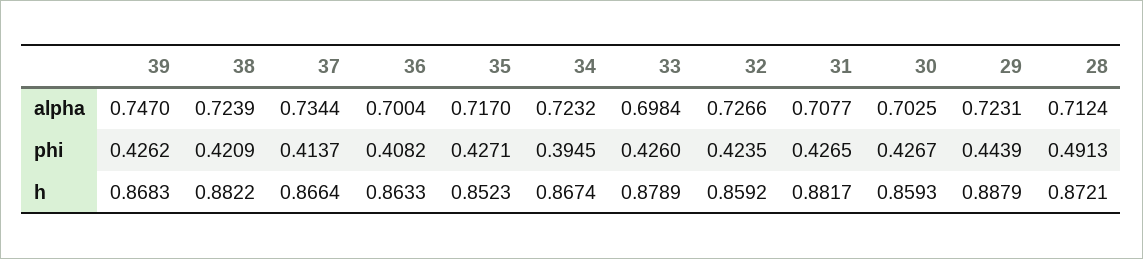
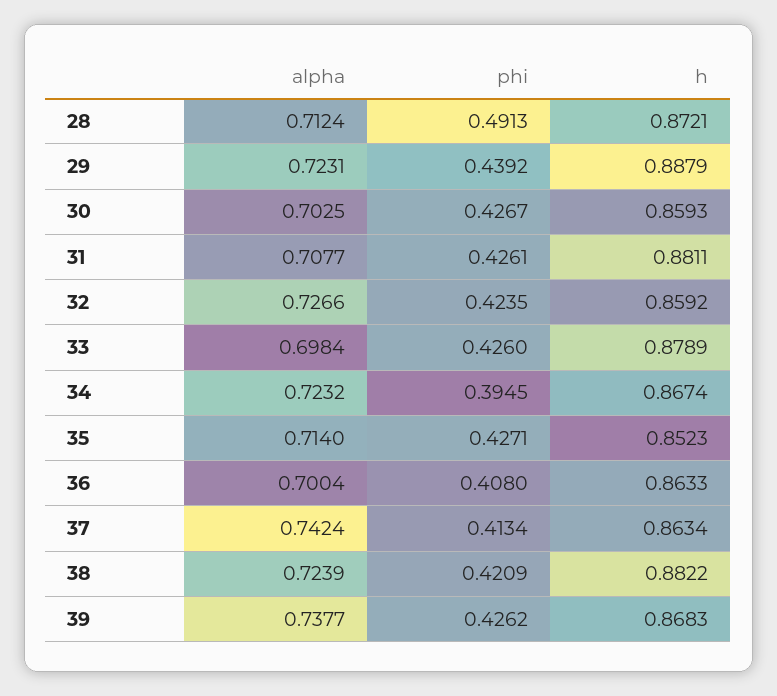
  {
    "39": {
-     "alpha": 0.747,
+     "alpha": 0.7377,
      "phi": 0.4262,
      "h": 0.8683
    },
    "38": {
      "alpha": 0.7239,
      "phi": 0.4209,
      "h": 0.8822
    },
    "37": {
-     "alpha": 0.7344,
+     "alpha": 0.7424,
-     "phi": 0.4137,
+     "phi": 0.4134,
-     "h": 0.8664
+     "h": 0.8634
    },
    "36": {
      "alpha": 0.7004,
-     "phi": 0.4082,
+     "phi": 0.408,
      "h": 0.8633
    },
    "35": {
-     "alpha": 0.717,
+     "alpha": 0.714,
      "phi": 0.4271,
      "h": 0.8523
    },
    "34": {
      "alpha": 0.7232,
      "phi": 0.3945,
      "h": 0.8674
    },
    "33": {
      "alpha": 0.6984,
      "phi": 0.426,
      "h": 0.8789
    },
    "32": {
      "alpha": 0.7266,
      "phi": 0.4235,
      "h": 0.8592
    },
    "31": {
      "alpha": 0.7077,
-     "phi": 0.4265,
+     "phi": 0.4261,
-     "h": 0.8817
+     "h": 0.8811
    },
    "30": {
      "alpha": 0.7025,
      "phi": 0.4267,
      "h": 0.8593
    },
    "29": {
      "alpha": 0.7231,
-     "phi": 0.4439,
+     "phi": 0.4392,
      "h": 0.8879
    },
    "28": {
      "alpha": 0.7124,
      "phi": 0.4913,
      "h": 0.8721
    }
  }

